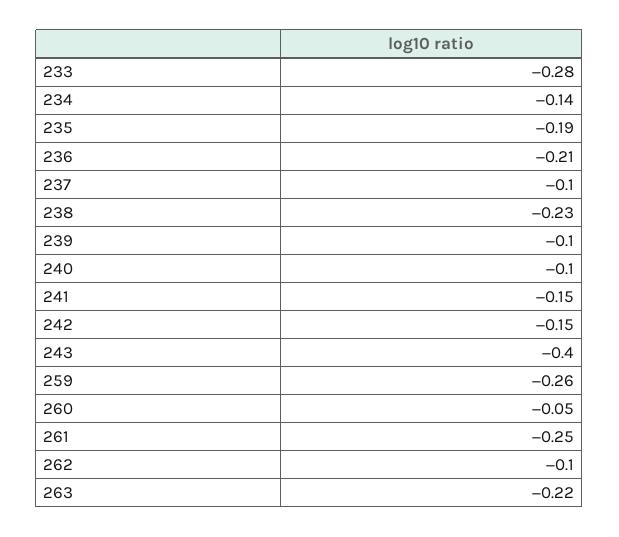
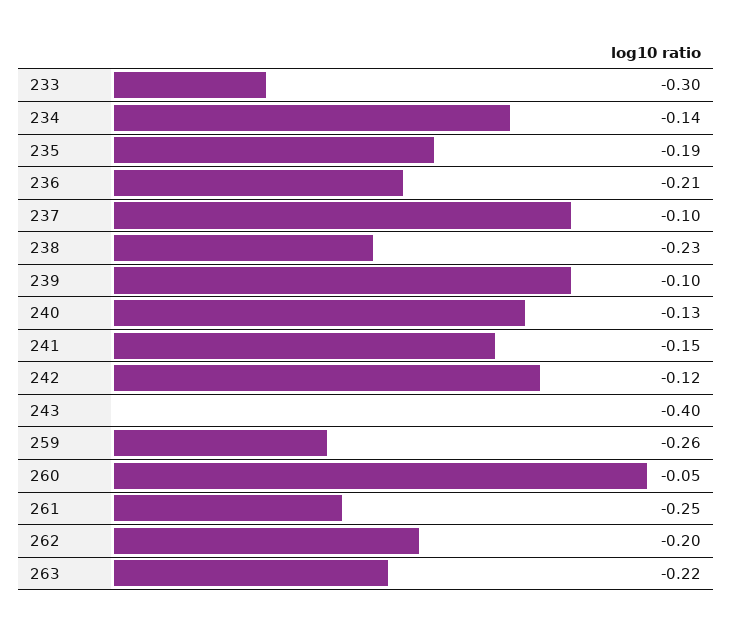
  {
-   "233": -0.28,
+   "233": -0.3,
    "234": -0.14,
    "235": -0.19,
    "236": -0.21,
    "237": -0.1,
    "238": -0.23,
    "239": -0.1,
-   "240": -0.1,
+   "240": -0.13,
    "241": -0.15,
-   "242": -0.15,
+   "242": -0.12,
    "243": -0.4,
    "259": -0.26,
    "260": -0.05,
    "261": -0.25,
-   "262": -0.1,
+   "262": -0.2,
    "263": -0.22
  }

